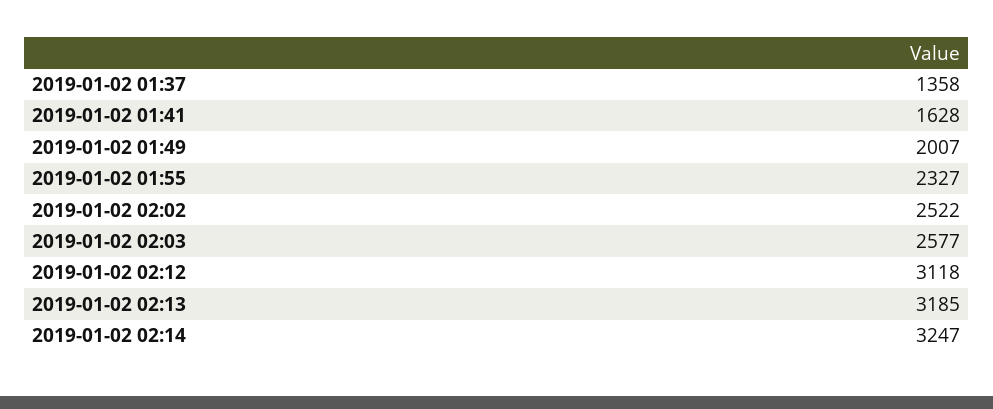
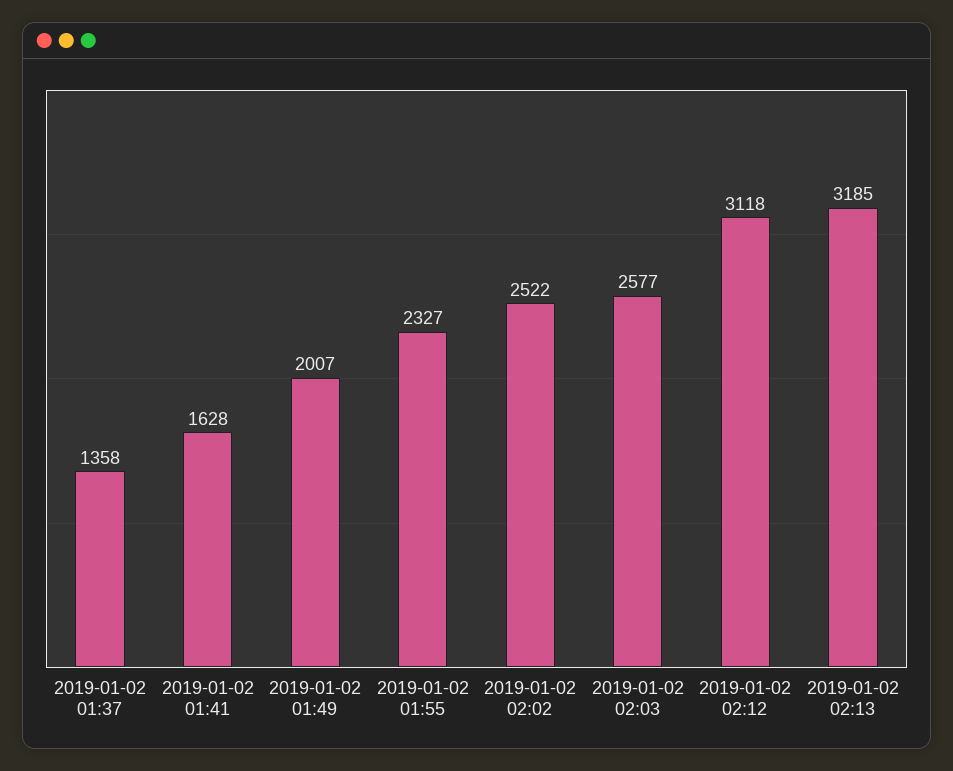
  {
    "2019-01-02 01:37": 1358,
    "2019-01-02 01:41": 1628,
    "2019-01-02 01:49": 2007,
    "2019-01-02 01:55": 2327,
    "2019-01-02 02:02": 2522,
    "2019-01-02 02:03": 2577,
    "2019-01-02 02:12": 3118,
-   "2019-01-02 02:13": 3185,
+   "2019-01-02 02:13": 3185
-   "2019-01-02 02:14": 3247
  }

